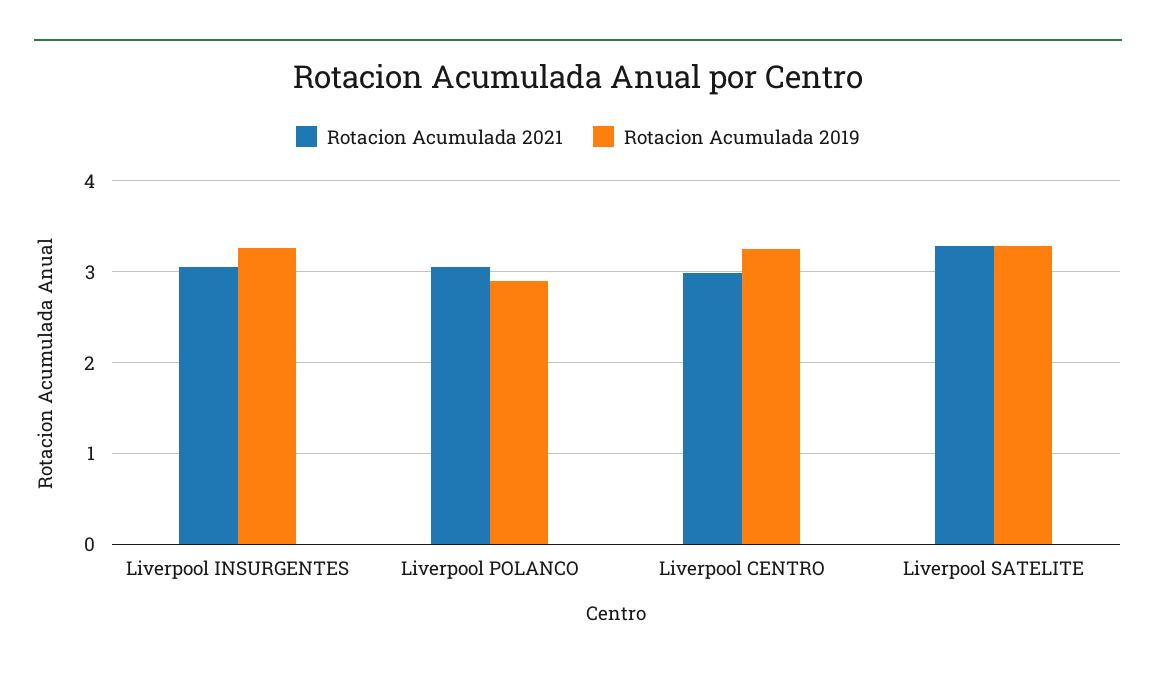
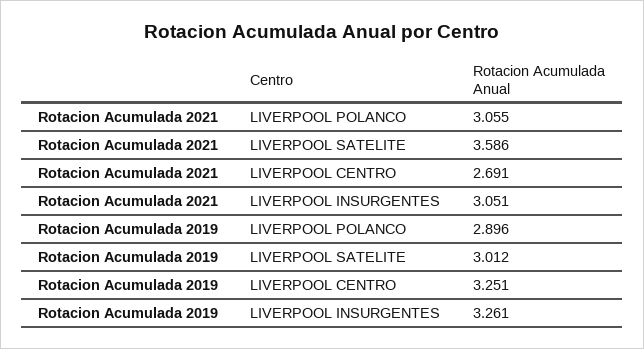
  {
    "Rotacion Acumulada 2021": {
      "Liverpool INSURGENTES": 3.051,
      "Liverpool POLANCO": 3.055,
-     "Liverpool CENTRO": 3,
+     "Liverpool CENTRO": 2.691,
-     "Liverpool SATELITE": 3.3
+     "Liverpool SATELITE": 3.586
    },
    "Rotacion Acumulada 2019": {
      "Liverpool INSURGENTES": 3.261,
      "Liverpool POLANCO": 2.896,
      "Liverpool CENTRO": 3.251,
-     "Liverpool SATELITE": 3.3
+     "Liverpool SATELITE": 3.012
    }
  }

